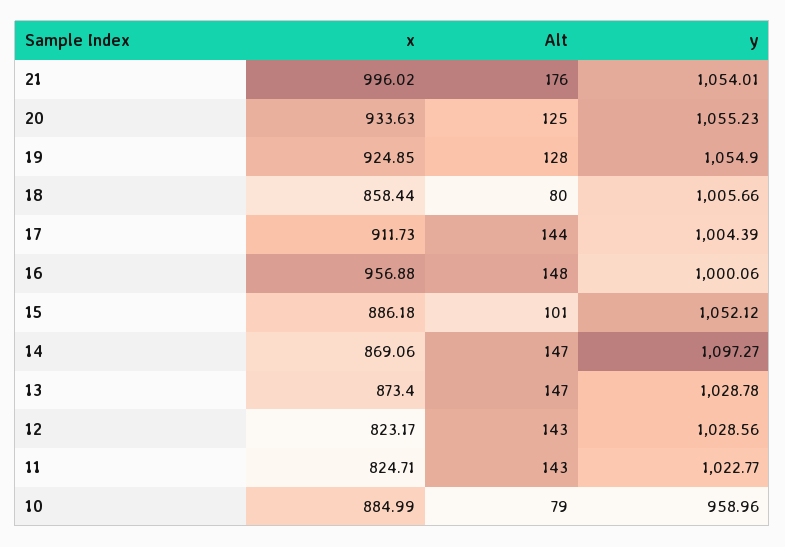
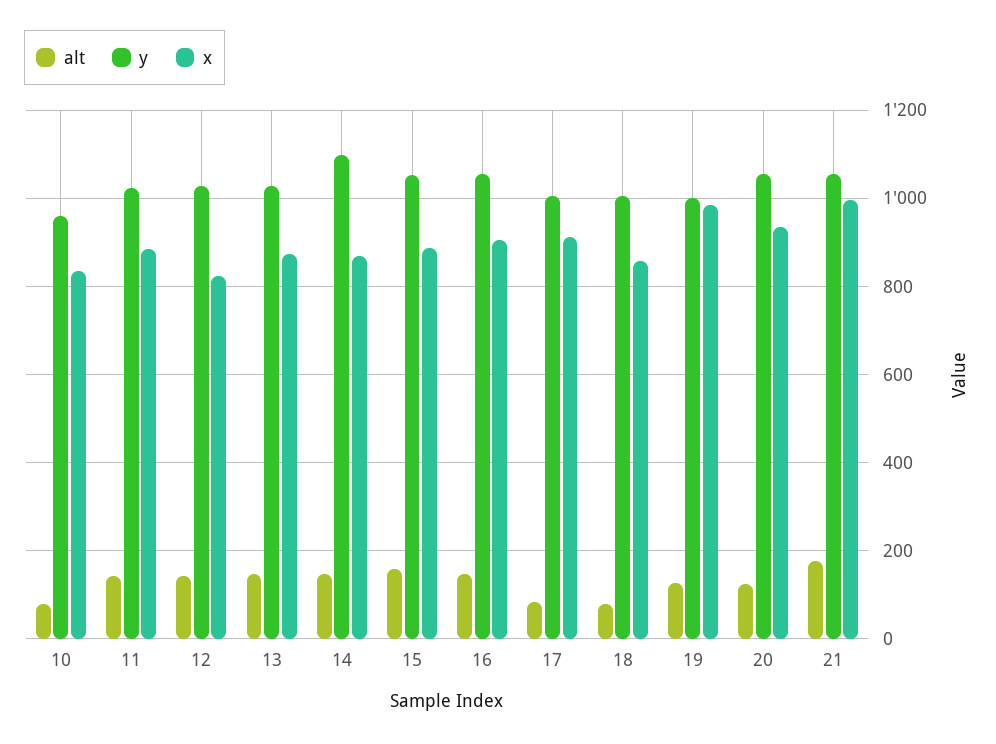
  {
    "x": {
      "21": 996.02,
      "20": 933.63,
-     "19": 924.85,
+     "19": 980,
      "18": 858.44,
      "17": 911.73,
-     "16": 956.88,
+     "16": 900,
      "15": 886.18,
      "14": 869.06,
      "13": 873.4,
      "12": 823.17,
-     "11": 824.71,
+     "11": 880,
-     "10": 884.99
+     "10": 840
    },
    "Alt": {
      "21": 176,
      "20": 125,
      "19": 128,
      "18": 80,
-     "17": 144,
+     "17": 80,
      "16": 148,
-     "15": 101,
+     "15": 160,
      "14": 147,
      "13": 147,
      "12": 143,
      "11": 143,
      "10": 79
    },
    "y": {
      "21": 1054.01,
      "20": 1055.23,
-     "19": 1054.9,
+     "19": 1000,
      "18": 1005.66,
      "17": 1004.39,
-     "16": 1000.06,
+     "16": 1060,
      "15": 1052.12,
      "14": 1097.27,
      "13": 1028.78,
      "12": 1028.56,
      "11": 1022.77,
      "10": 958.96
    }
  }

